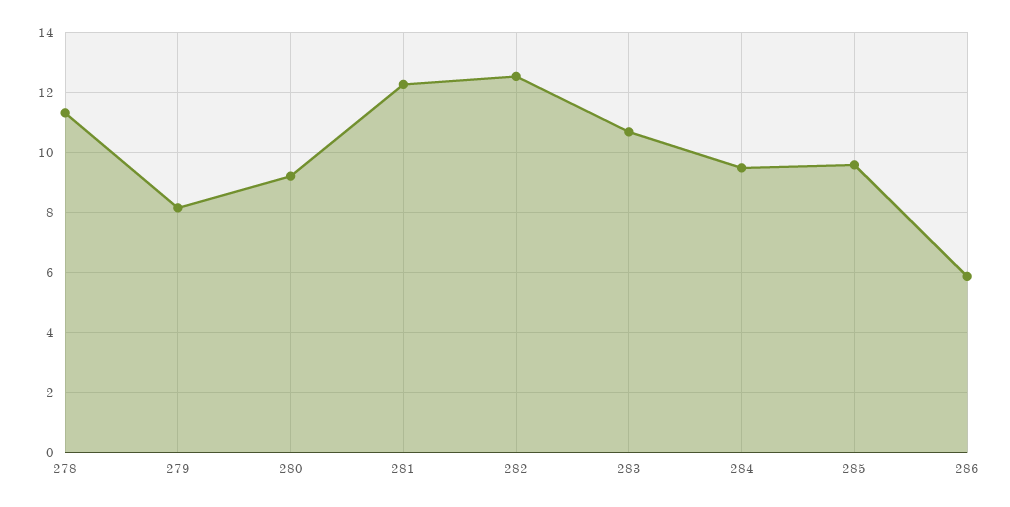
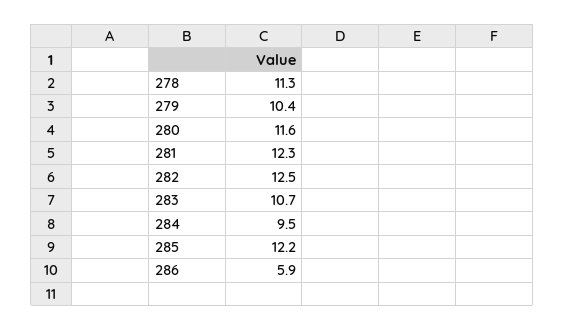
  {
    "278": 11.3,
-   "279": 8.2,
+   "279": 10.4,
-   "280": 9.2,
+   "280": 11.6,
    "281": 12.3,
    "282": 12.5,
    "283": 10.7,
    "284": 9.5,
-   "285": 9.6,
+   "285": 12.2,
    "286": 5.9
  }

